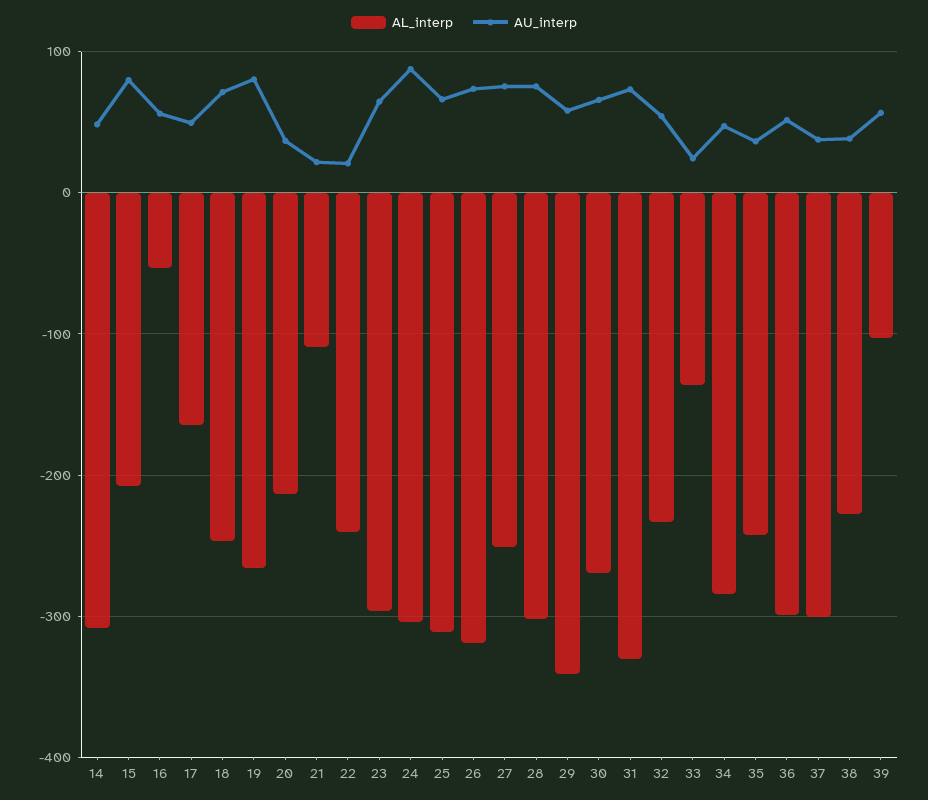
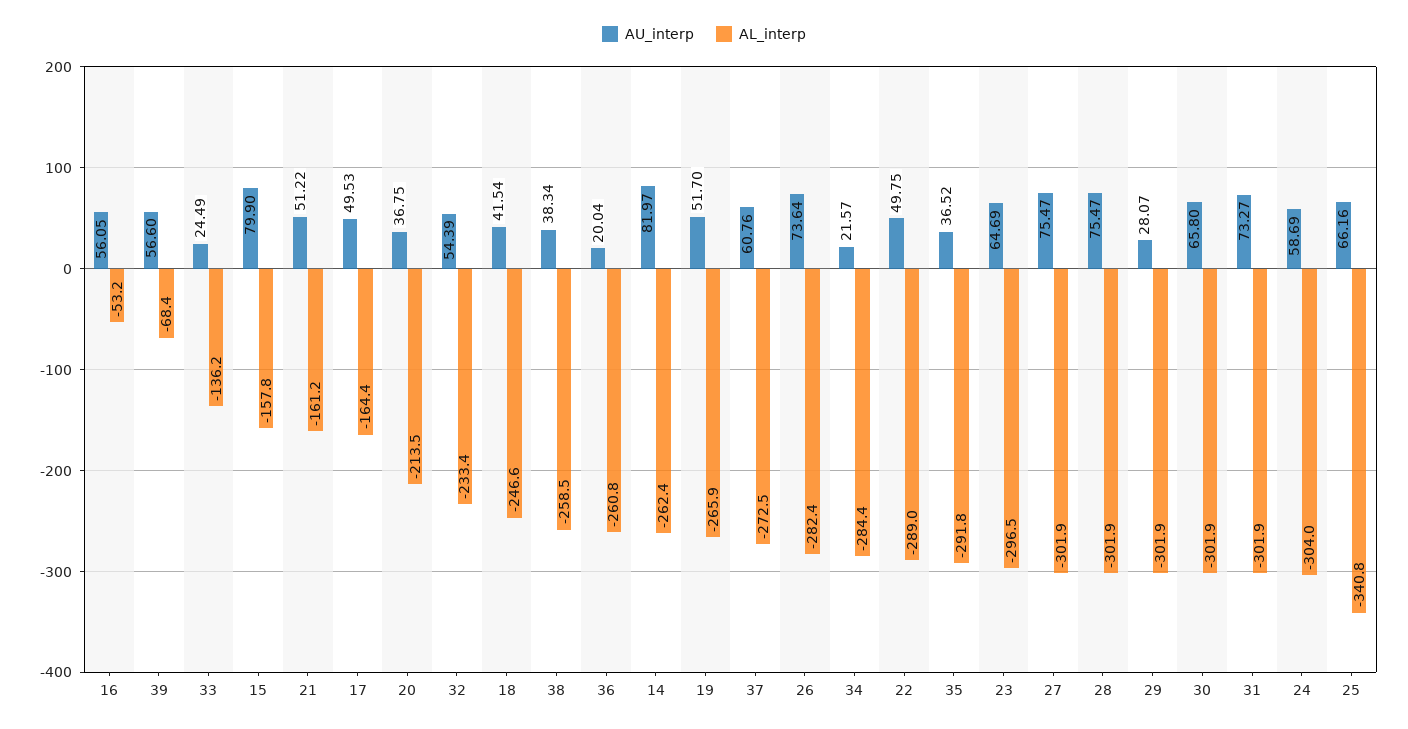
  {
    "AL_interp": {
-     "14": -310,
+     "14": -262.4,
-     "15": -210,
+     "15": -157.8,
      "16": -53.2,
      "17": -164.4,
      "18": -246.6,
      "19": -265.9,
      "20": -213.5,
-     "21": -110,
+     "21": -161.2,
-     "22": -240,
+     "22": -289,
      "23": -296.5,
      "24": -304,
-     "25": -310,
+     "25": -340.8,
-     "26": -320,
+     "26": -282.4,
-     "27": -250,
+     "27": -301.9,
      "28": -301.9,
-     "29": -340,
+     "29": -301.9,
-     "30": -270,
+     "30": -301.9,
-     "31": -330,
+     "31": -301.9,
      "32": -233.4,
      "33": -136.2,
      "34": -284.4,
-     "35": -240,
+     "35": -291.8,
-     "36": -300,
+     "36": -260.8,
-     "37": -300,
+     "37": -272.5,
-     "38": -230,
+     "38": -258.5,
-     "39": -100
+     "39": -68.4
    },
    "AU_interp": {
-     "14": 50,
+     "14": 81.97,
      "15": 79.9,
      "16": 56.05,
      "17": 49.53,
-     "18": 70,
+     "18": 41.54,
-     "19": 80,
+     "19": 51.7,
      "20": 36.75,
-     "21": 20,
+     "21": 51.22,
-     "22": 20,
+     "22": 49.75,
      "23": 64.69,
-     "24": 90,
+     "24": 58.69,
      "25": 66.16,
      "26": 73.64,
      "27": 75.47,
      "28": 75.47,
-     "29": 60,
+     "29": 28.07,
      "30": 65.8,
      "31": 73.27,
      "32": 54.39,
      "33": 24.49,
-     "34": 50,
+     "34": 21.57,
      "35": 36.52,
-     "36": 50,
+     "36": 20.04,
-     "37": 40,
+     "37": 60.76,
      "38": 38.34,
      "39": 56.6
    }
  }

